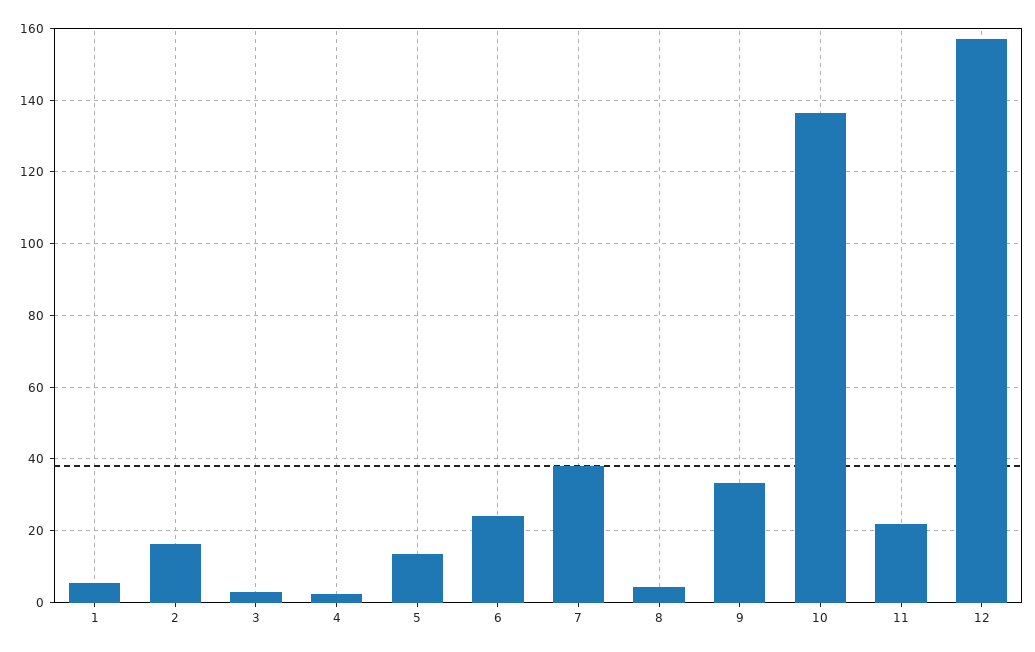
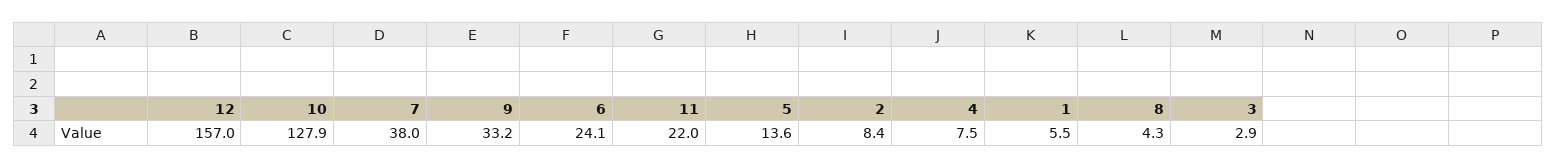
  {
    "1": 5.5,
-   "2": 16,
+   "2": 8.4,
    "3": 2.9,
-   "4": 2,
+   "4": 7.5,
    "5": 13.6,
    "6": 24.1,
    "7": 38,
    "8": 4.3,
    "9": 33.2,
-   "10": 136,
+   "10": 127.9,
    "11": 22,
    "12": 157
  }

